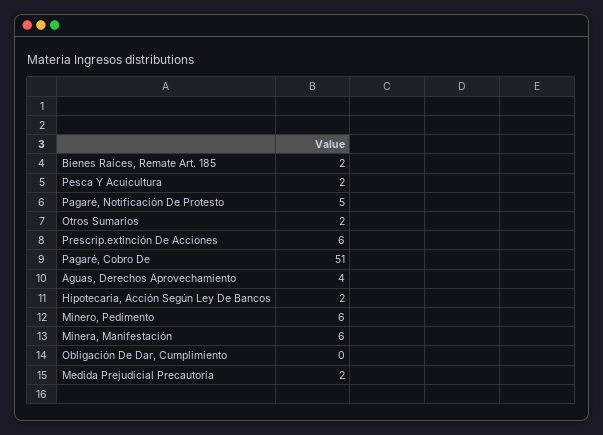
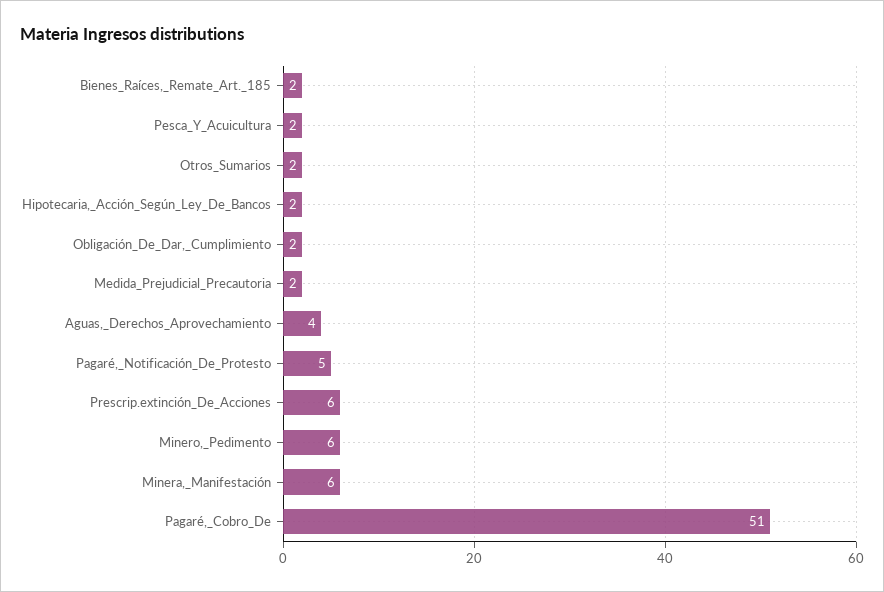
  {
    "Bienes Raíces, Remate Art. 185": 2,
    "Pesca Y Acuicultura": 2,
    "Pagaré, Notificación De Protesto": 5,
    "Otros Sumarios": 2,
    "Prescrip.extinción De Acciones": 6,
    "Pagaré, Cobro De": 51,
    "Aguas, Derechos Aprovechamiento": 4,
    "Hipotecaria, Acción Según Ley De Bancos": 2,
    "Minero, Pedimento": 6,
    "Minera, Manifestación": 6,
-   "Obligación De Dar, Cumplimiento": 0,
+   "Obligación De Dar, Cumplimiento": 2,
    "Medida Prejudicial Precautoria": 2
  }

